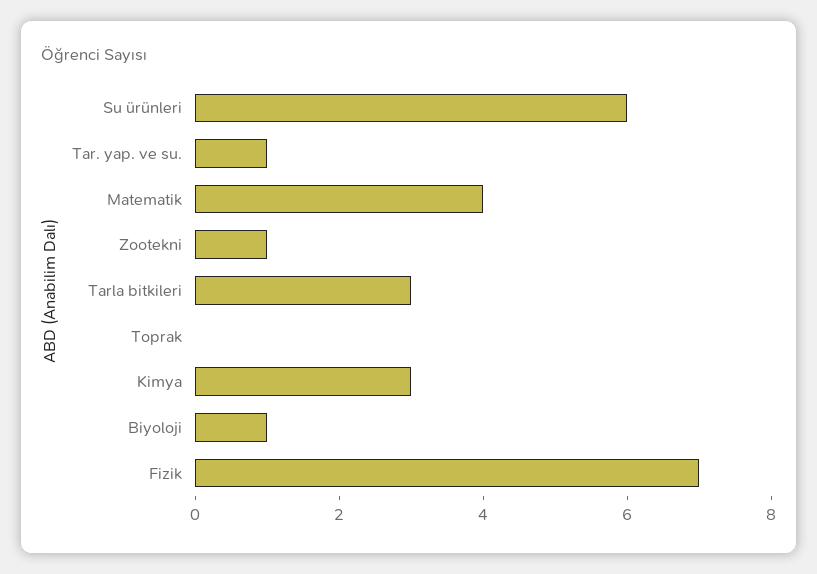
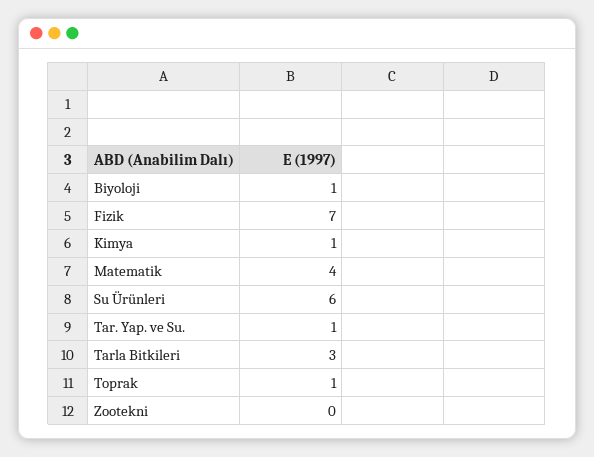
  {
    "Su ürünleri": 6,
    "Tar. yap. ve su.": 1,
    "Matematik": 4,
-   "Zootekni": 1,
+   "Zootekni": 0,
    "Tarla bitkileri": 3,
-   "Toprak": 0,
+   "Toprak": 1,
-   "Kimya": 3,
+   "Kimya": 1,
    "Biyoloji": 1,
    "Fizik": 7
  }

